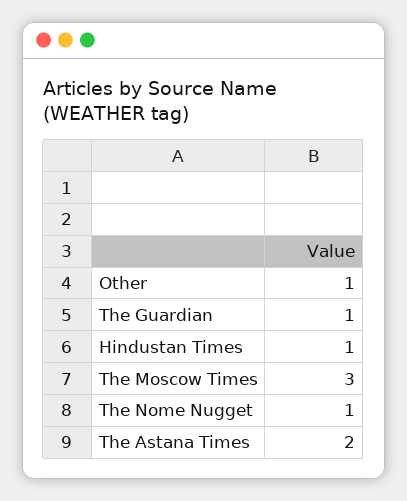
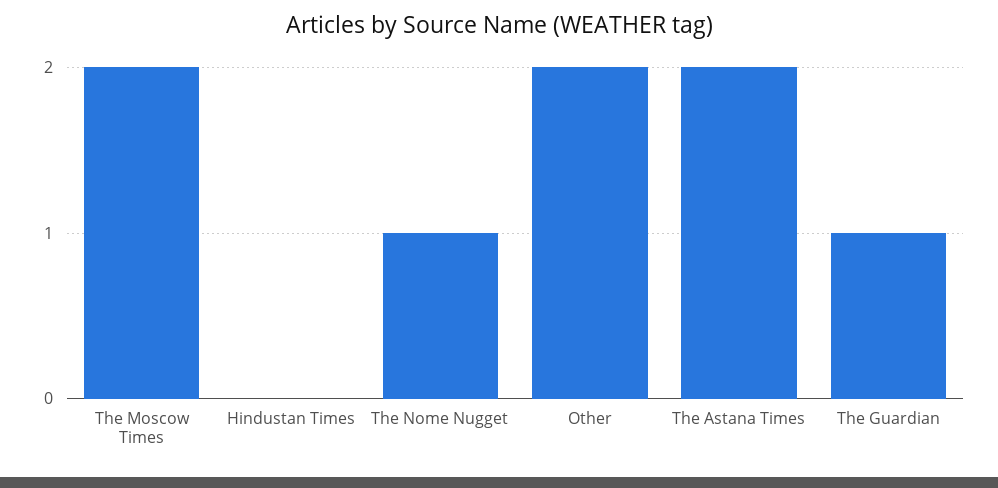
  {
-   "Other": 1,
+   "Other": 2,
    "The Guardian": 1,
-   "Hindustan Times": 1,
+   "Hindustan Times": 0,
-   "The Moscow Times": 3,
+   "The Moscow Times": 2,
    "The Nome Nugget": 1,
    "The Astana Times": 2
  }

